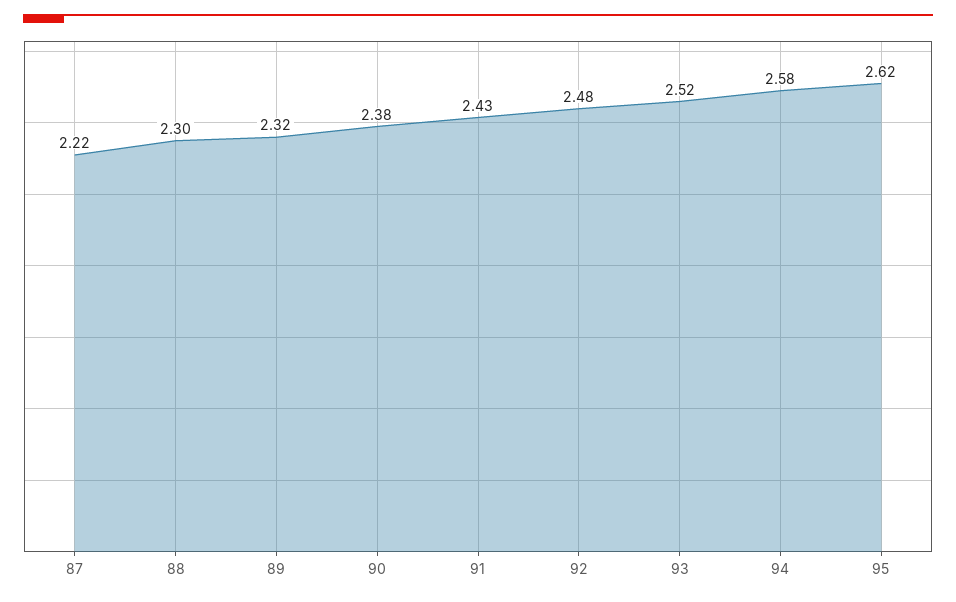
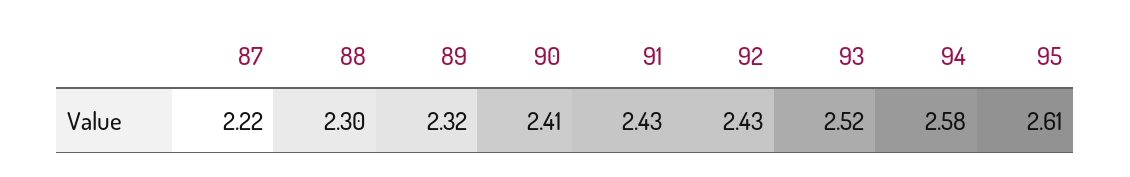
  {
    "87": 2.22,
    "88": 2.3,
    "89": 2.32,
-   "90": 2.38,
+   "90": 2.41,
    "91": 2.43,
-   "92": 2.48,
+   "92": 2.43,
    "93": 2.52,
    "94": 2.58,
-   "95": 2.62
+   "95": 2.61
  }

